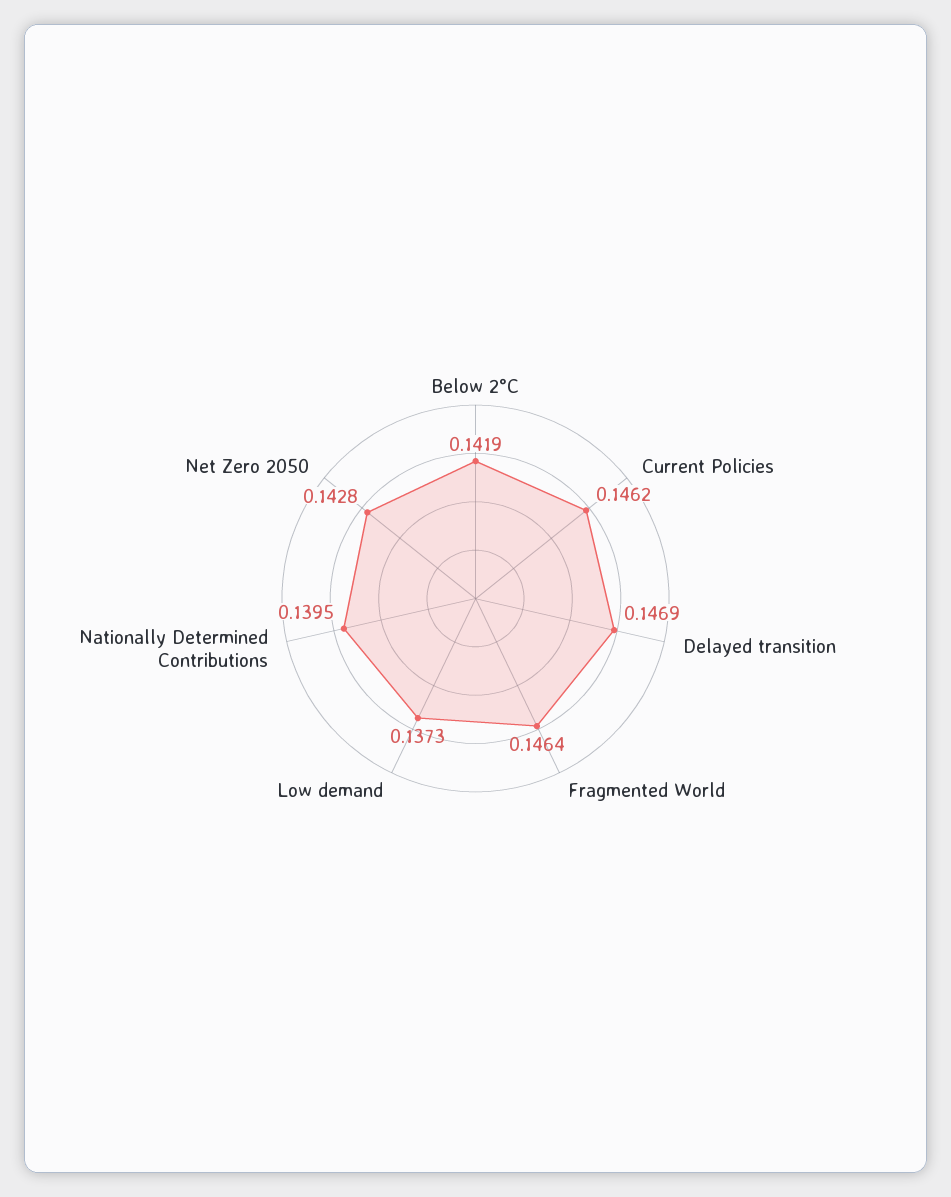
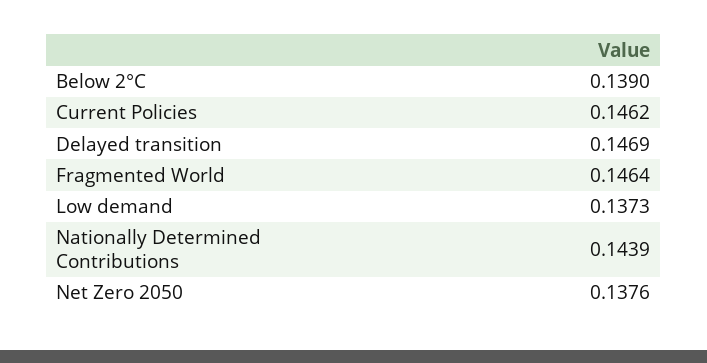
  {
-   "Below 2°C": 0.1419,
+   "Below 2°C": 0.139,
    "Current Policies": 0.1462,
    "Delayed transition": 0.1469,
    "Fragmented World": 0.1464,
    "Low demand": 0.1373,
-   "Nationally Determined Contributions": 0.1395,
+   "Nationally Determined Contributions": 0.1439,
-   "Net Zero 2050": 0.1428
+   "Net Zero 2050": 0.1376
  }

